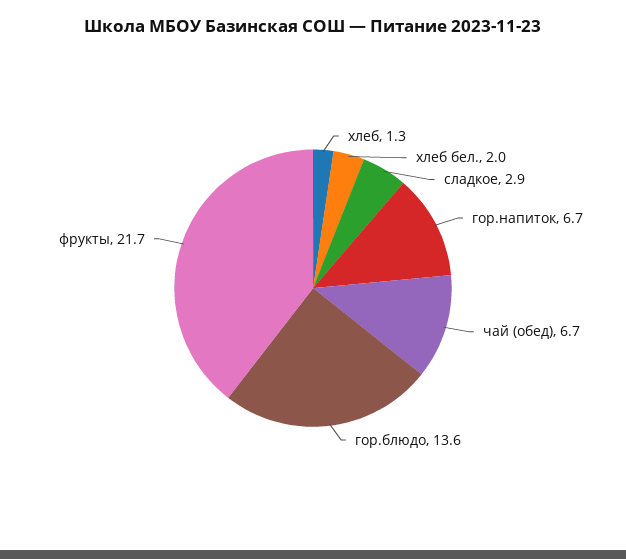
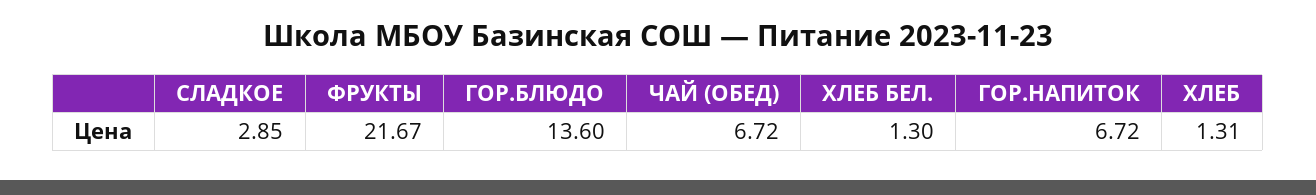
  {
    "хлеб": 1.31,
-   "хлеб бел.": 2,
+   "хлеб бел.": 1.3,
    "сладкое": 2.85,
    "гор.напиток": 6.72,
    "чай (обед)": 6.72,
    "гор.блюдо": 13.6,
    "фрукты": 21.67
  }

